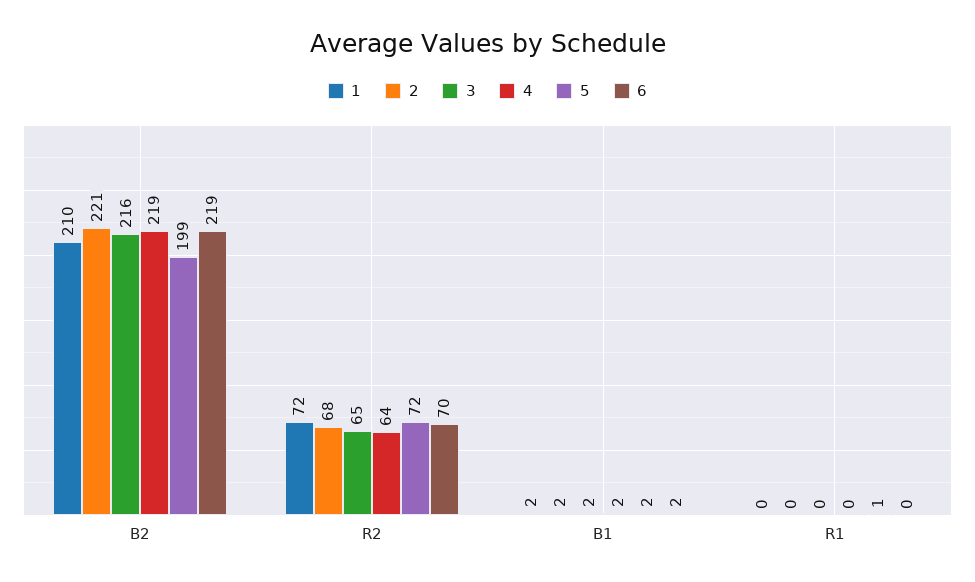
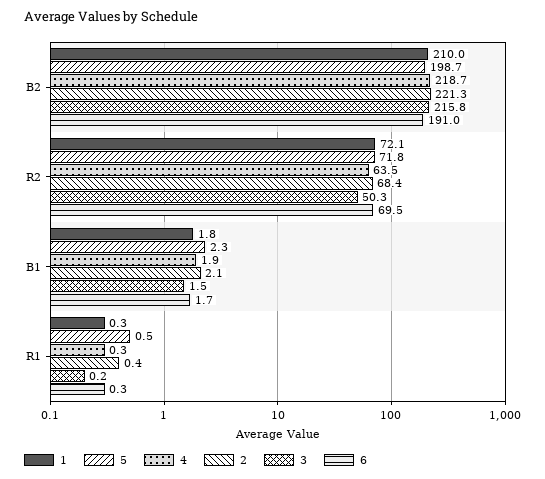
  {
    "1": {
      "B2": 210,
      "R2": 72.1,
      "B1": 1.8,
      "R1": 0.3
    },
    "2": {
      "B2": 221.3,
      "R2": 68.4,
      "B1": 2.1,
      "R1": 0.4
    },
    "3": {
      "B2": 215.8,
-     "R2": 65,
+     "R2": 50.3,
      "B1": 1.5,
      "R1": 0.2
    },
    "4": {
      "B2": 218.7,
      "R2": 63.5,
      "B1": 1.9,
      "R1": 0.3
    },
    "5": {
      "B2": 198.7,
      "R2": 71.8,
      "B1": 2.3,
      "R1": 0.5
    },
    "6": {
-     "B2": 219,
+     "B2": 191,
      "R2": 69.5,
      "B1": 1.7,
      "R1": 0.3
    }
  }

